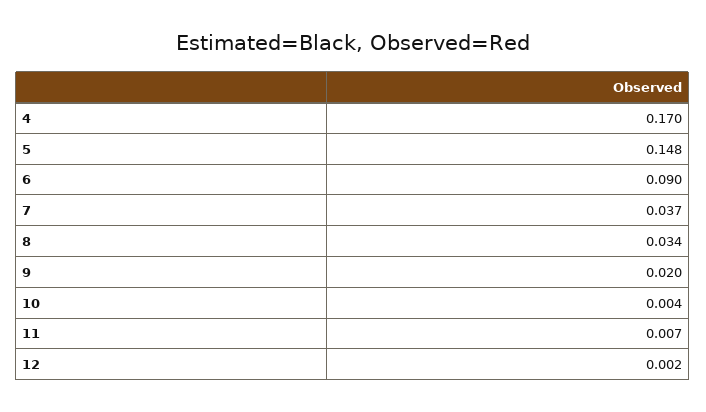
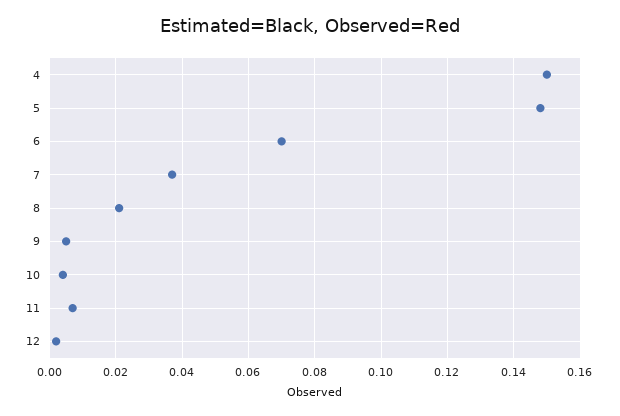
  {
-   "4": 0.17,
+   "4": 0.15,
    "5": 0.148,
-   "6": 0.09,
+   "6": 0.07,
    "7": 0.037,
-   "8": 0.034,
+   "8": 0.02,
-   "9": 0.02,
+   "9": 0.005,
    "10": 0.004,
    "11": 0.007,
    "12": 0.002
  }

